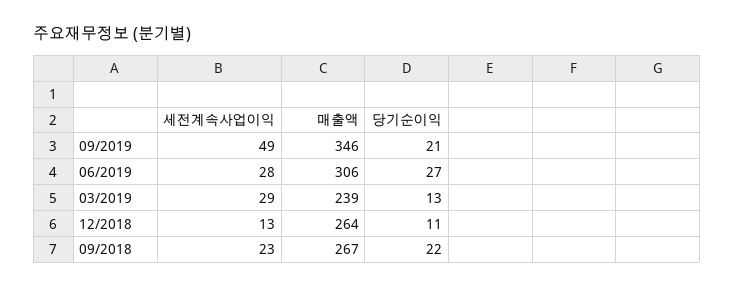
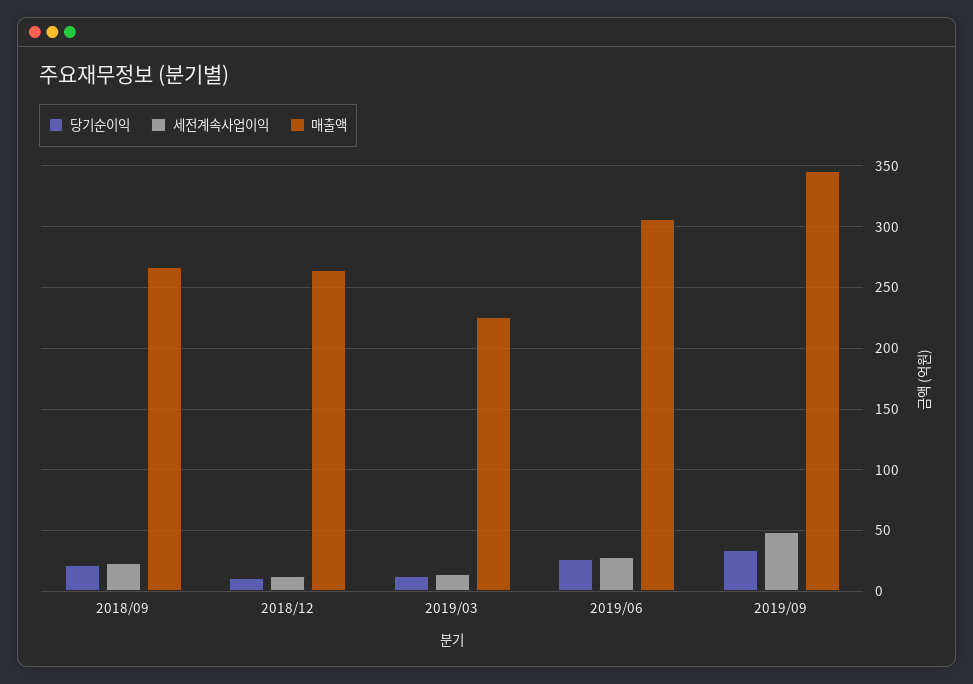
  {
    "세전계속사업이익": {
      "09/2019": 49,
      "06/2019": 28,
-     "03/2019": 29,
+     "03/2019": 15,
      "12/2018": 13,
      "09/2018": 23
    },
    "매출액": {
      "09/2019": 346,
      "06/2019": 306,
-     "03/2019": 239,
+     "03/2019": 225,
      "12/2018": 264,
      "09/2018": 267
    },
    "당기순이익": {
-     "09/2019": 21,
+     "09/2019": 35,
      "06/2019": 27,
      "03/2019": 13,
      "12/2018": 11,
      "09/2018": 22
    }
  }

